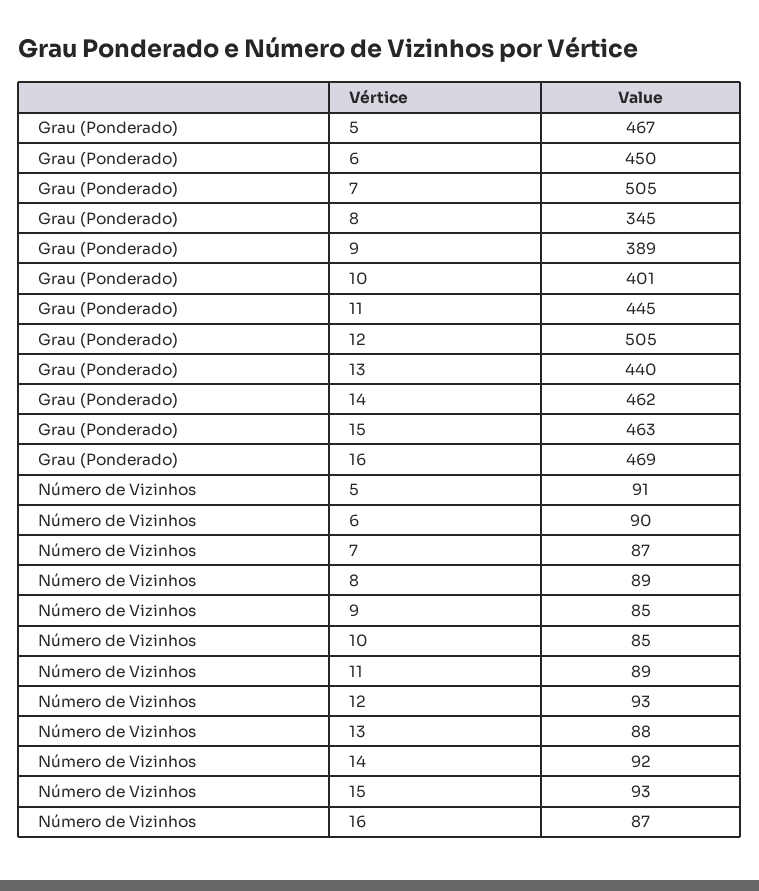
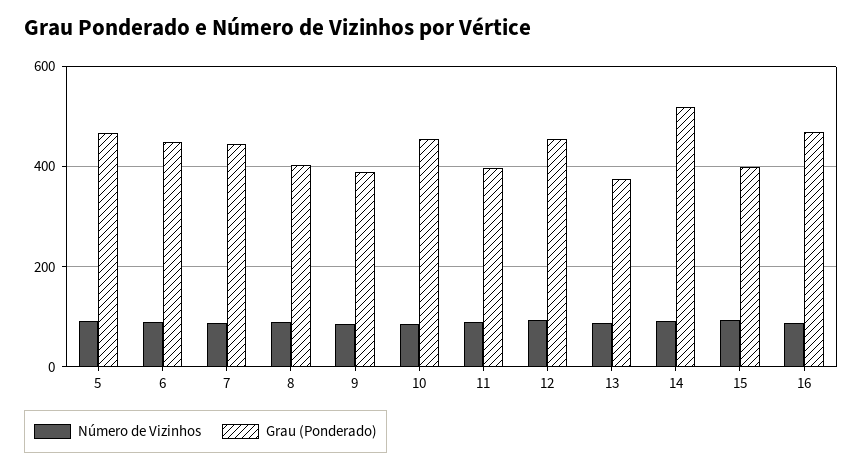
  {
    "Grau (Ponderado)": {
      "5": 467,
      "6": 450,
-     "7": 505,
+     "7": 440,
-     "8": 345,
+     "8": 400,
      "9": 389,
-     "10": 401,
+     "10": 460,
-     "11": 445,
+     "11": 400,
-     "12": 505,
+     "12": 460,
-     "13": 440,
+     "13": 380,
-     "14": 462,
+     "14": 520,
-     "15": 463,
+     "15": 400,
      "16": 469
    },
    "Número de Vizinhos": {
      "5": 91,
      "6": 90,
      "7": 87,
      "8": 89,
      "9": 85,
      "10": 85,
      "11": 89,
      "12": 93,
      "13": 88,
      "14": 92,
      "15": 93,
      "16": 87
    }
  }

